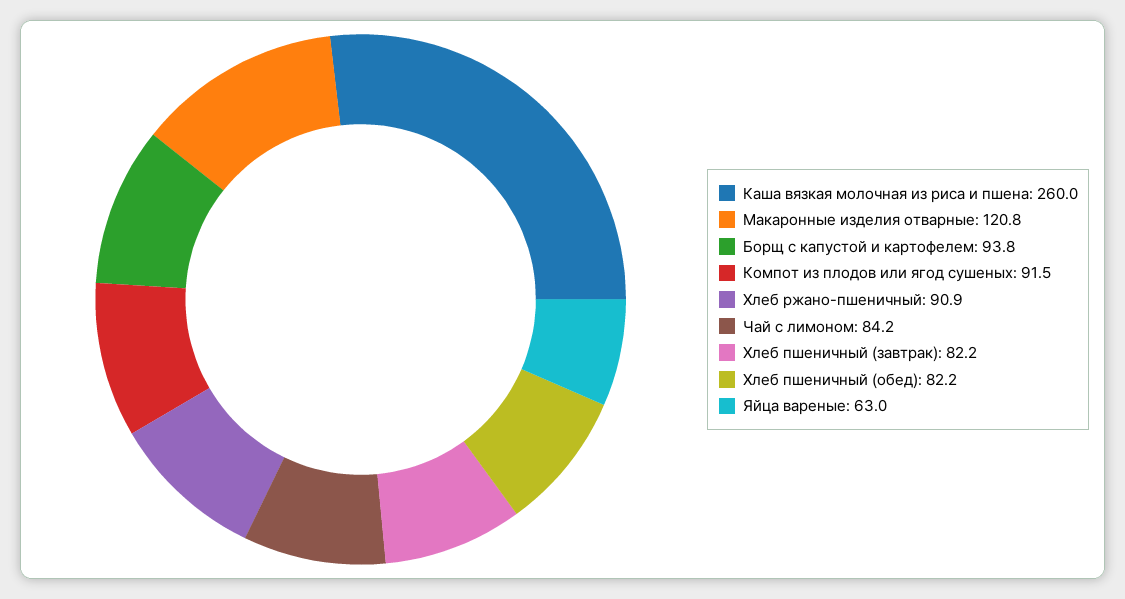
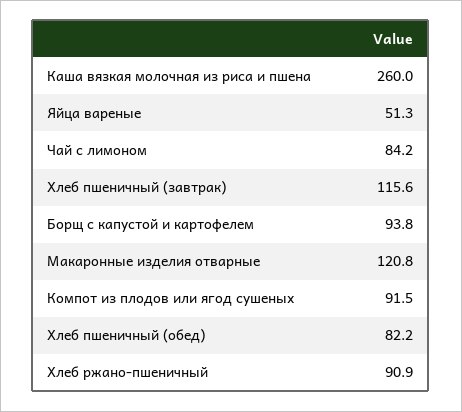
  {
    "Каша вязкая молочная из риса и пшена": 260,
    "Макаронные изделия отварные": 120.8,
    "Борщ с капустой и картофелем": 93.8,
    "Компот из плодов или ягод сушеных": 91.5,
    "Хлеб ржано-пшеничный": 90.9,
    "Чай с лимоном": 84.2,
-   "Хлеб пшеничный (завтрак)": 82.2,
+   "Хлеб пшеничный (завтрак)": 115.6,
    "Хлеб пшеничный (обед)": 82.2,
-   "Яйца вареные": 63
+   "Яйца вареные": 51.3
  }

